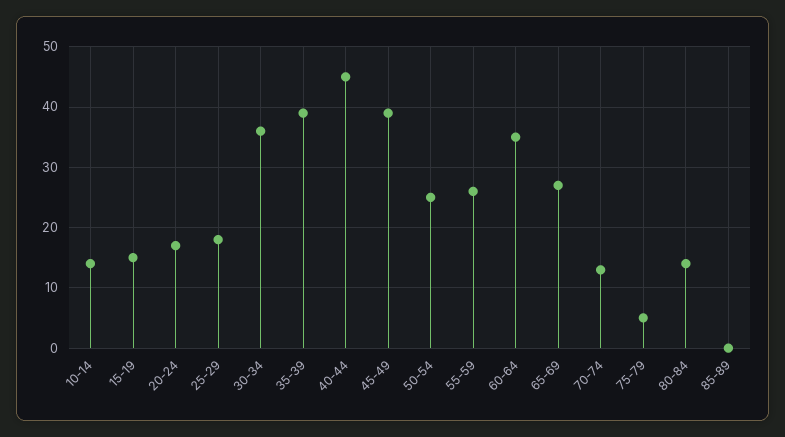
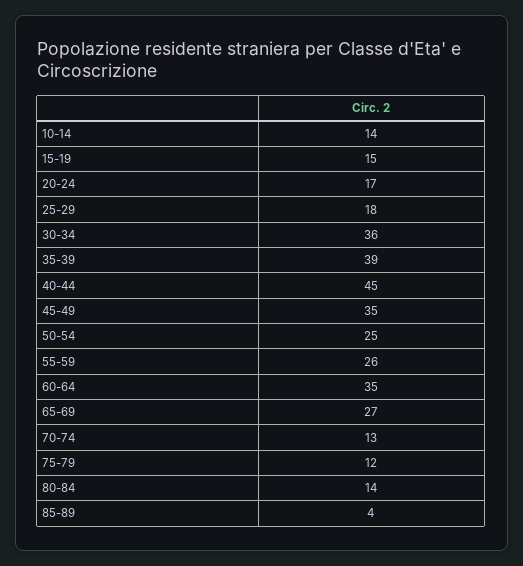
  {
    "10-14": 14,
    "15-19": 15,
    "20-24": 17,
    "25-29": 18,
    "30-34": 36,
    "35-39": 39,
    "40-44": 45,
-   "45-49": 39,
+   "45-49": 35,
    "50-54": 25,
    "55-59": 26,
    "60-64": 35,
    "65-69": 27,
    "70-74": 13,
-   "75-79": 5,
+   "75-79": 12,
    "80-84": 14,
-   "85-89": 0
+   "85-89": 4
  }

